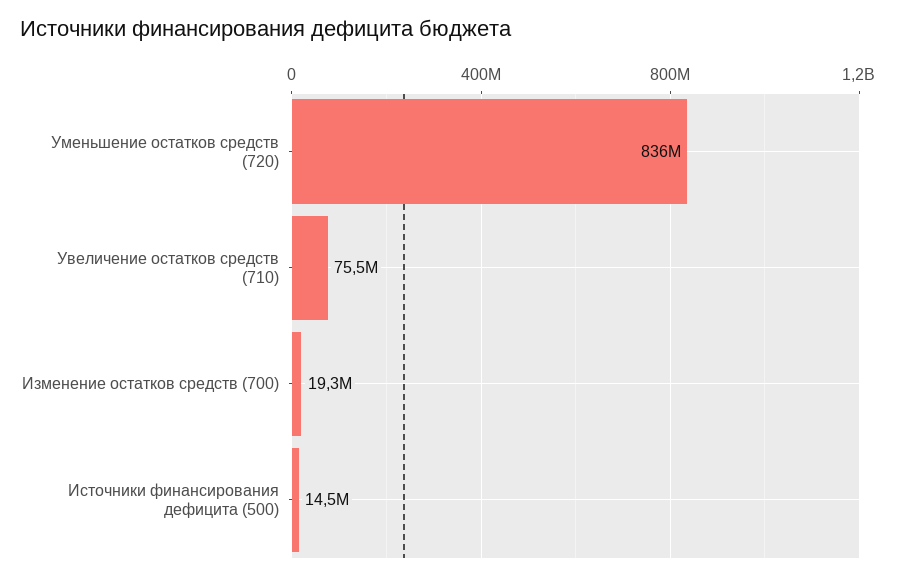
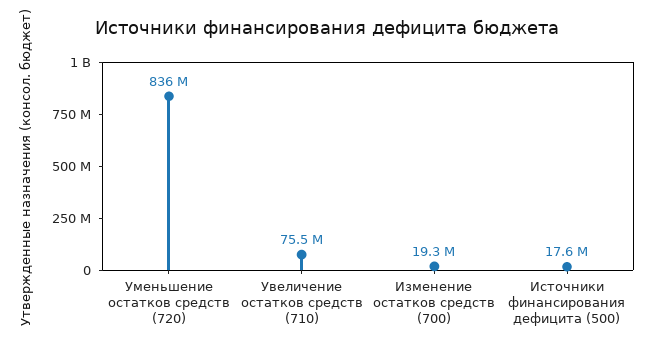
  {
    "Уменьшение остатков средств (720)": 836000000,
    "Увеличение остатков средств (710)": 75500000,
    "Изменение остатков средств (700)": 19300000,
-   "Источники финансирования дефицита (500)": 14500000
+   "Источники финансирования дефицита (500)": 17600000
  }

